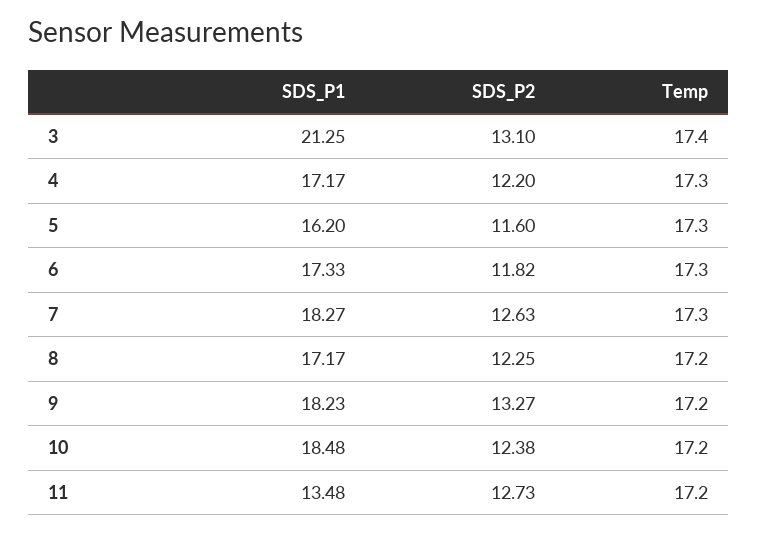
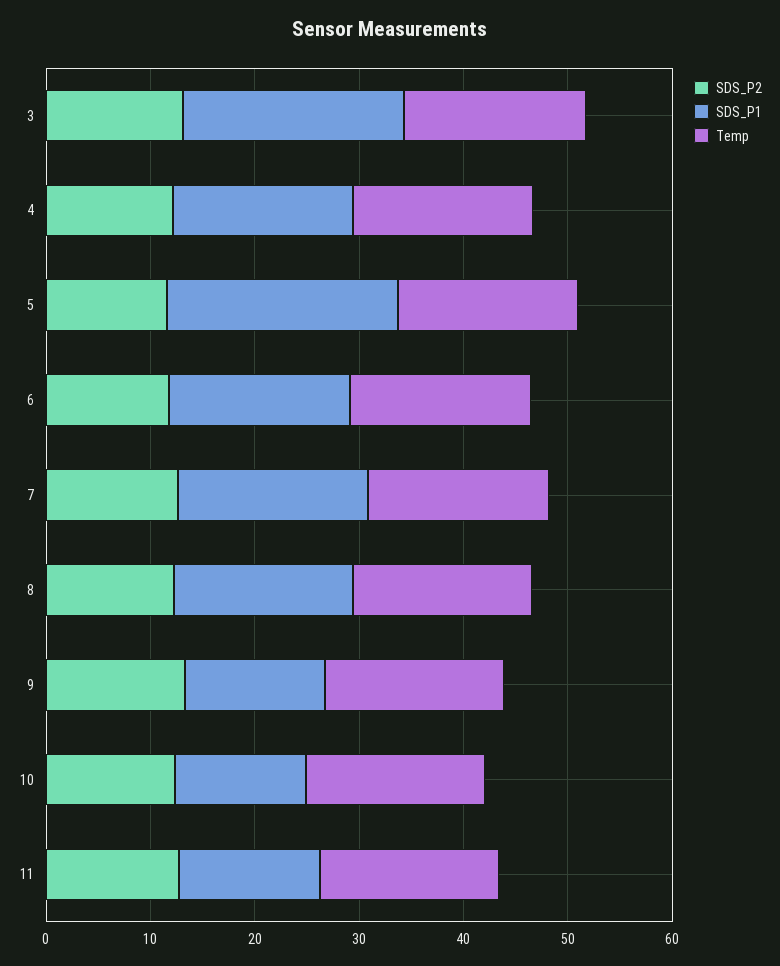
  {
    "SDS_P1": {
      "3": 21.25,
      "4": 17.17,
-     "5": 16.2,
+     "5": 22,
      "6": 17.33,
      "7": 18.27,
      "8": 17.17,
-     "9": 18.23,
+     "9": 14,
-     "10": 18.48,
+     "10": 12,
      "11": 13.48
    },
    "SDS_P2": {
      "3": 13.1,
      "4": 12.2,
      "5": 11.6,
      "6": 11.82,
      "7": 12.63,
      "8": 12.25,
      "9": 13.27,
      "10": 12.38,
      "11": 12.73
    },
    "Temp": {
      "3": 17.4,
      "4": 17.3,
      "5": 17.3,
      "6": 17.3,
      "7": 17.3,
      "8": 17.2,
      "9": 17.2,
      "10": 17.2,
      "11": 17.2
    }
  }

